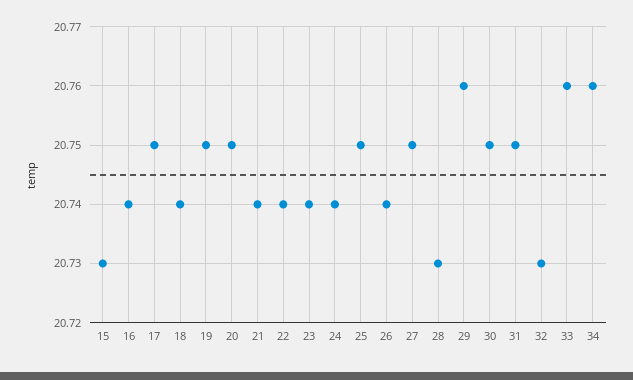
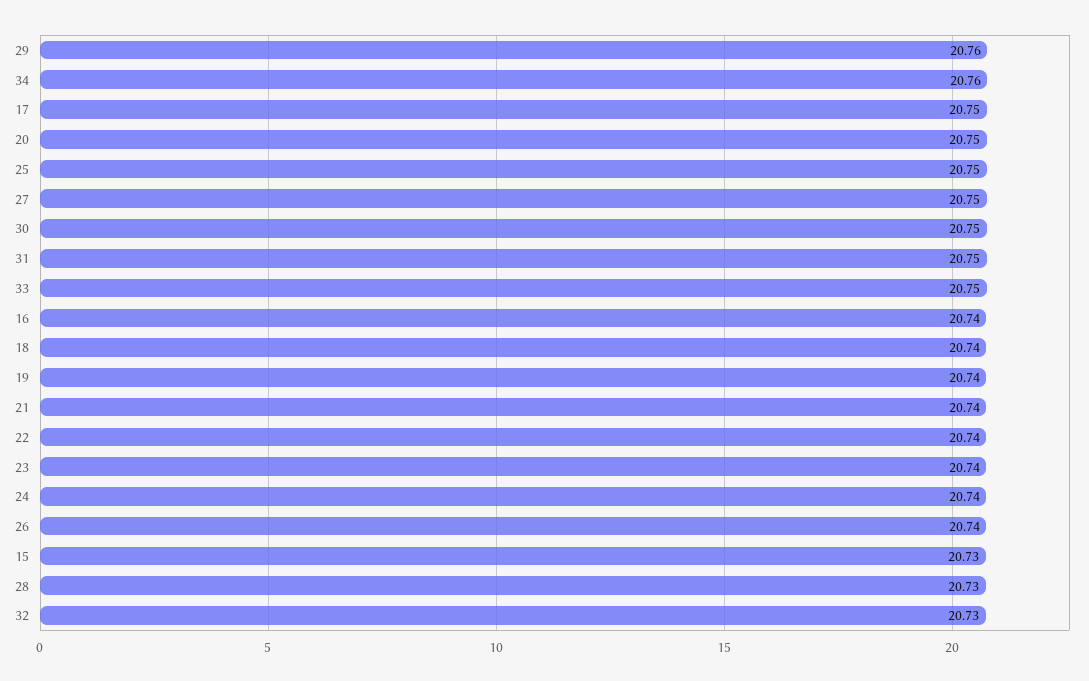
  {
    "15": 20.73,
    "16": 20.74,
    "17": 20.75,
    "18": 20.74,
-   "19": 20.75,
+   "19": 20.74,
    "20": 20.75,
    "21": 20.74,
    "22": 20.74,
    "23": 20.74,
    "24": 20.74,
    "25": 20.75,
    "26": 20.74,
    "27": 20.75,
    "28": 20.73,
    "29": 20.76,
    "30": 20.75,
    "31": 20.75,
    "32": 20.73,
-   "33": 20.76,
+   "33": 20.75,
    "34": 20.76
  }

